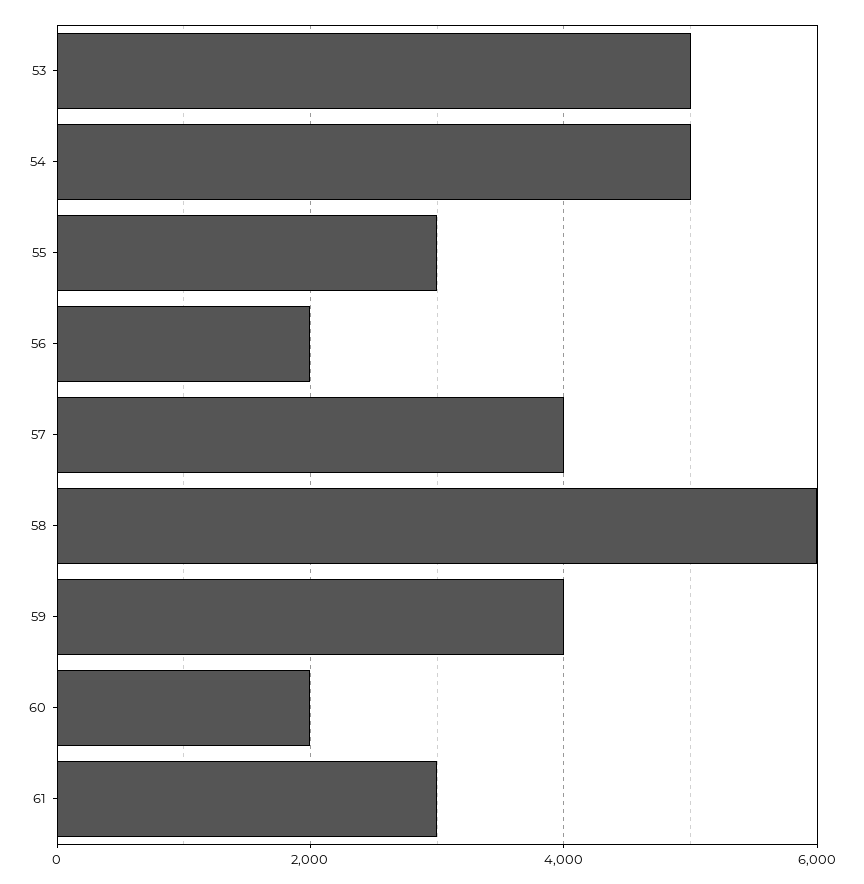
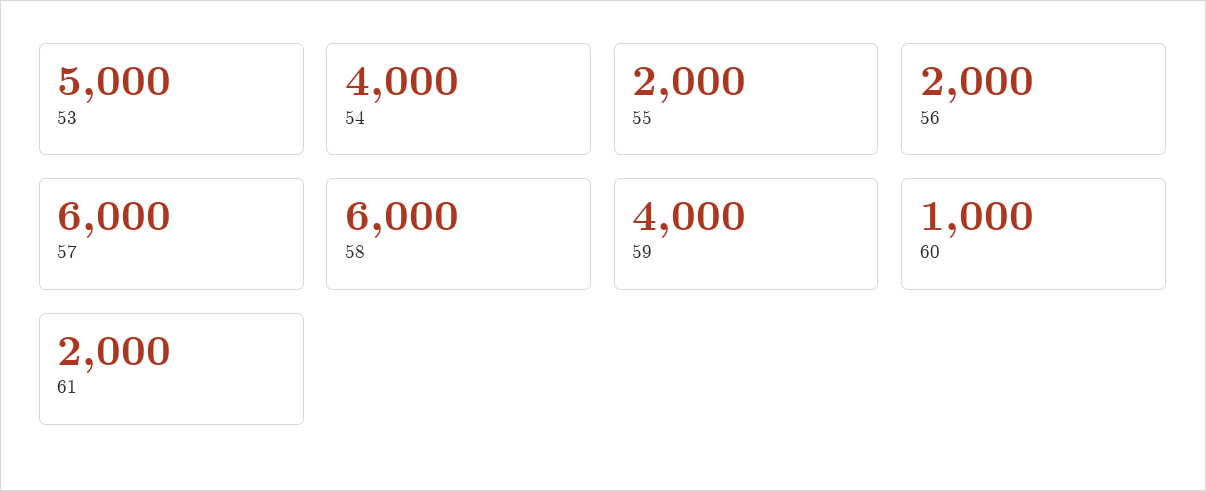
  {
    "53": 5000,
-   "54": 5000,
+   "54": 4000,
-   "55": 3000,
+   "55": 2000,
    "56": 2000,
-   "57": 4000,
+   "57": 6000,
    "58": 6000,
    "59": 4000,
-   "60": 2000,
+   "60": 1000,
-   "61": 3000
+   "61": 2000
  }

